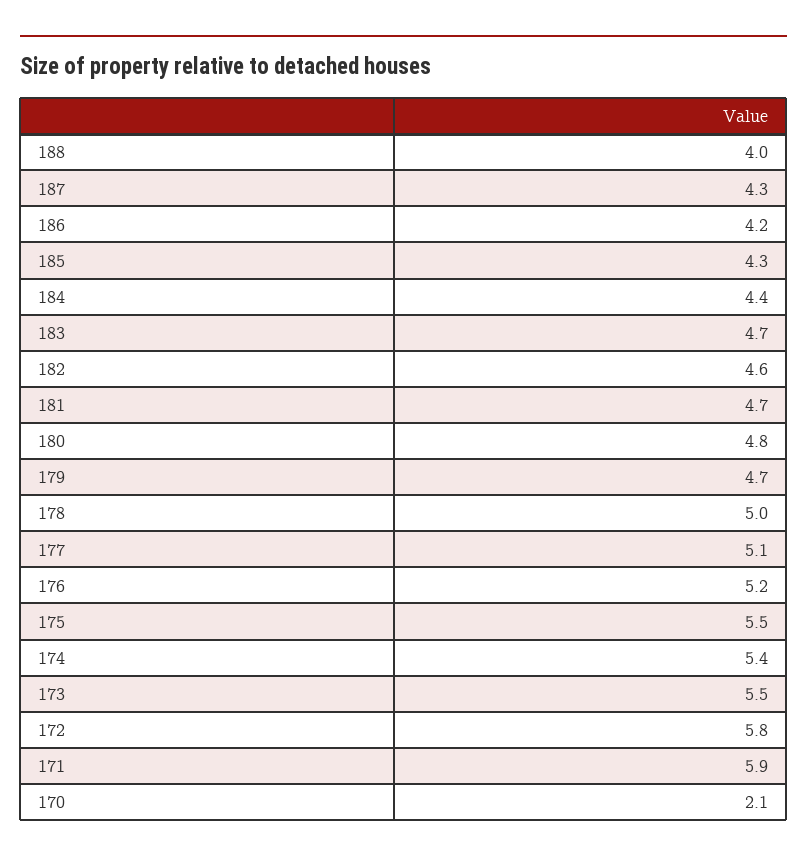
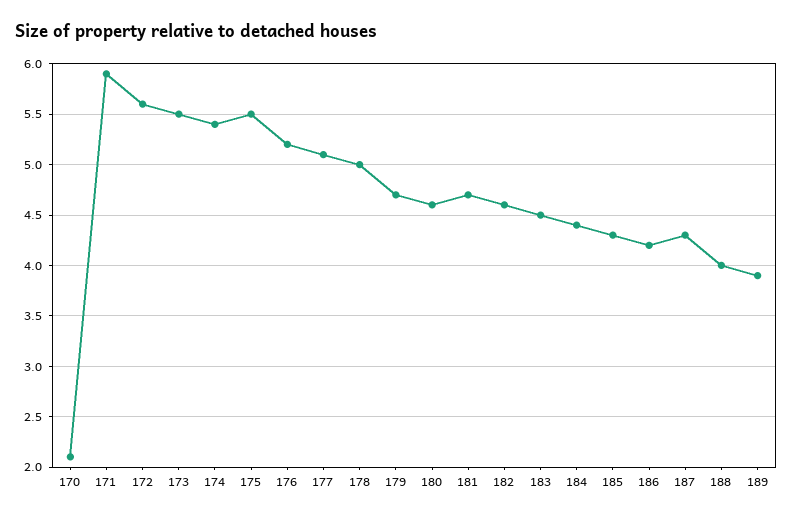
  {
    "188": 4,
    "187": 4.3,
    "186": 4.2,
    "185": 4.3,
    "184": 4.4,
-   "183": 4.7,
+   "183": 4.5,
    "182": 4.6,
    "181": 4.7,
-   "180": 4.8,
+   "180": 4.6,
    "179": 4.7,
    "178": 5,
    "177": 5.1,
    "176": 5.2,
    "175": 5.5,
    "174": 5.4,
    "173": 5.5,
-   "172": 5.8,
+   "172": 5.6,
    "171": 5.9,
-   "170": 2.1
+   "170": 2.1,
+   "189": 3.9
  }

